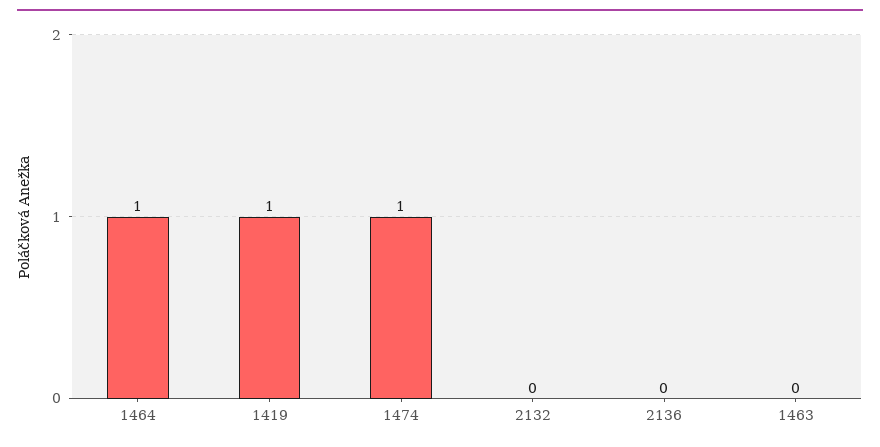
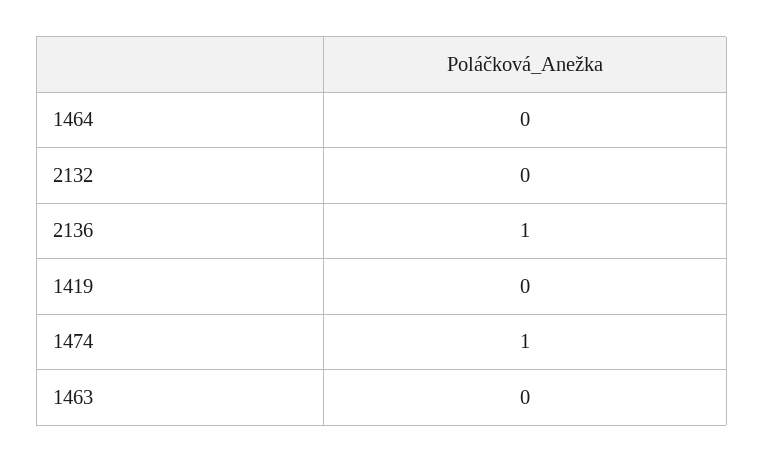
  {
-   "1464": 1,
+   "1464": 0,
-   "1419": 1,
+   "1419": 0,
    "1474": 1,
    "2132": 0,
-   "2136": 0,
+   "2136": 1,
    "1463": 0
  }

